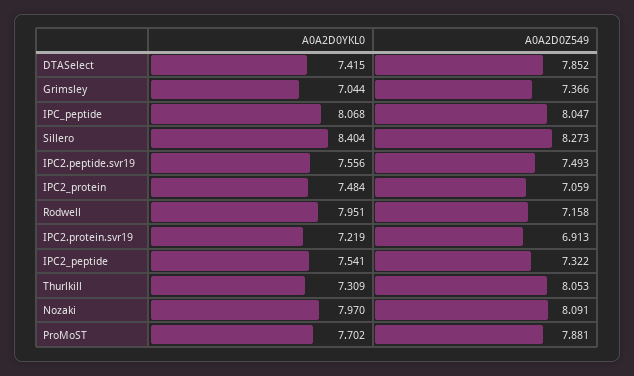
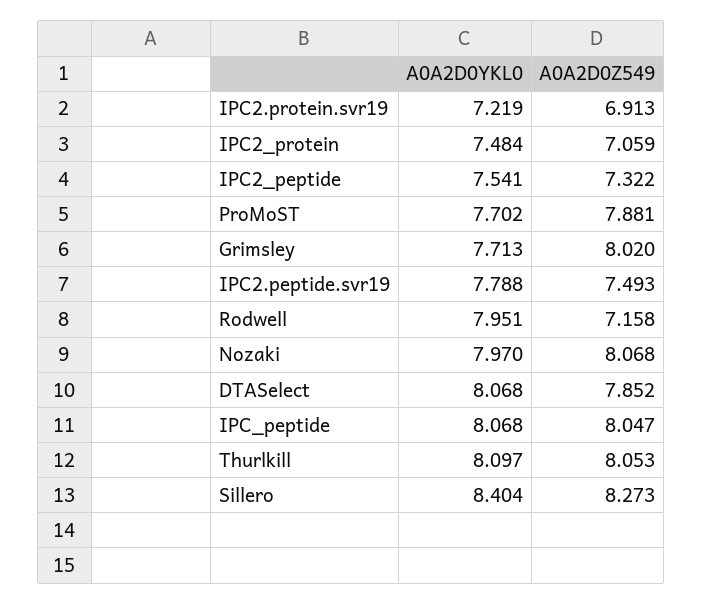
  {
    "A0A2D0YKL0": {
-     "DTASelect": 7.415,
+     "DTASelect": 8.068,
-     "Grimsley": 7.044,
+     "Grimsley": 7.713,
      "IPC_peptide": 8.068,
      "Sillero": 8.404,
-     "IPC2.peptide.svr19": 7.556,
+     "IPC2.peptide.svr19": 7.788,
      "IPC2_protein": 7.484,
      "Rodwell": 7.951,
      "IPC2.protein.svr19": 7.219,
      "IPC2_peptide": 7.541,
-     "Thurlkill": 7.309,
+     "Thurlkill": 8.097,
      "Nozaki": 7.97,
      "ProMoST": 7.702
    },
    "A0A2D0Z549": {
      "DTASelect": 7.852,
-     "Grimsley": 7.366,
+     "Grimsley": 8.02,
      "IPC_peptide": 8.047,
      "Sillero": 8.273,
      "IPC2.peptide.svr19": 7.493,
      "IPC2_protein": 7.059,
      "Rodwell": 7.158,
      "IPC2.protein.svr19": 6.913,
      "IPC2_peptide": 7.322,
      "Thurlkill": 8.053,
-     "Nozaki": 8.091,
+     "Nozaki": 8.068,
      "ProMoST": 7.881
    }
  }

